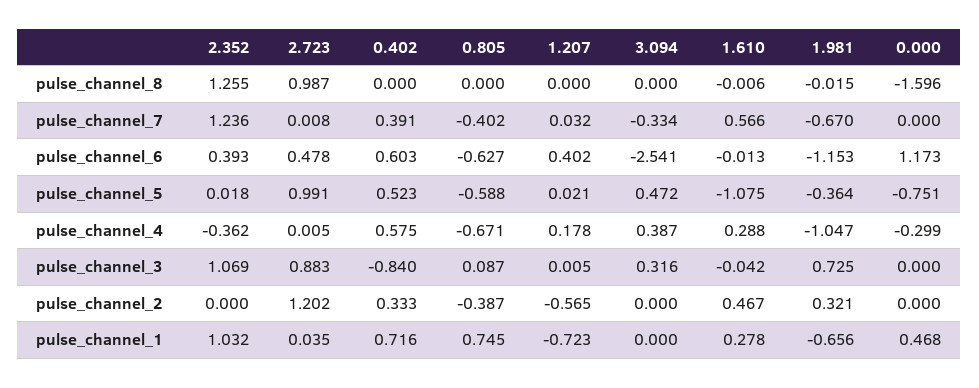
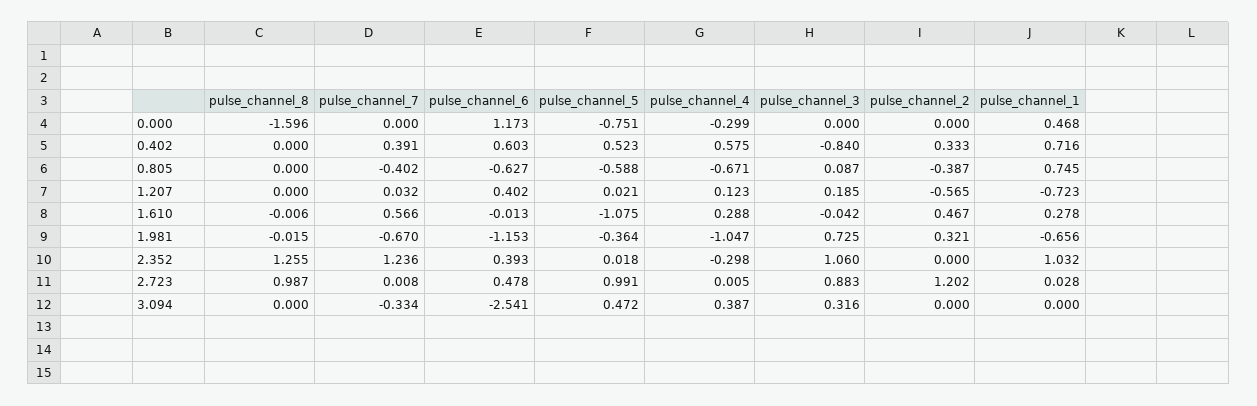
  {
    "2.352": {
      "pulse_channel_8": 1.255,
      "pulse_channel_7": 1.236,
      "pulse_channel_6": 0.393,
      "pulse_channel_5": 0.018,
-     "pulse_channel_4": -0.362,
+     "pulse_channel_4": -0.298,
-     "pulse_channel_3": 1.069,
+     "pulse_channel_3": 1.06,
      "pulse_channel_2": 0,
      "pulse_channel_1": 1.032
    },
    "2.723": {
      "pulse_channel_8": 0.987,
      "pulse_channel_7": 0.008,
      "pulse_channel_6": 0.478,
      "pulse_channel_5": 0.991,
      "pulse_channel_4": 0.005,
      "pulse_channel_3": 0.883,
      "pulse_channel_2": 1.202,
-     "pulse_channel_1": 0.035
+     "pulse_channel_1": 0.028
    },
    "0.402": {
      "pulse_channel_8": 0,
      "pulse_channel_7": 0.391,
      "pulse_channel_6": 0.603,
      "pulse_channel_5": 0.523,
      "pulse_channel_4": 0.575,
      "pulse_channel_3": -0.84,
      "pulse_channel_2": 0.333,
      "pulse_channel_1": 0.716
    },
    "0.805": {
      "pulse_channel_8": 0,
      "pulse_channel_7": -0.402,
      "pulse_channel_6": -0.627,
      "pulse_channel_5": -0.588,
      "pulse_channel_4": -0.671,
      "pulse_channel_3": 0.087,
      "pulse_channel_2": -0.387,
      "pulse_channel_1": 0.745
    },
    "1.207": {
      "pulse_channel_8": 0,
      "pulse_channel_7": 0.032,
      "pulse_channel_6": 0.402,
      "pulse_channel_5": 0.021,
-     "pulse_channel_4": 0.178,
+     "pulse_channel_4": 0.123,
-     "pulse_channel_3": 0.005,
+     "pulse_channel_3": 0.185,
      "pulse_channel_2": -0.565,
      "pulse_channel_1": -0.723
    },
    "3.094": {
      "pulse_channel_8": 0,
      "pulse_channel_7": -0.334,
      "pulse_channel_6": -2.541,
      "pulse_channel_5": 0.472,
      "pulse_channel_4": 0.387,
      "pulse_channel_3": 0.316,
      "pulse_channel_2": 0,
      "pulse_channel_1": 0
    },
    "1.610": {
      "pulse_channel_8": -0.006,
      "pulse_channel_7": 0.566,
      "pulse_channel_6": -0.013,
      "pulse_channel_5": -1.075,
      "pulse_channel_4": 0.288,
      "pulse_channel_3": -0.042,
      "pulse_channel_2": 0.467,
      "pulse_channel_1": 0.278
    },
    "1.981": {
      "pulse_channel_8": -0.015,
      "pulse_channel_7": -0.67,
      "pulse_channel_6": -1.153,
      "pulse_channel_5": -0.364,
      "pulse_channel_4": -1.047,
      "pulse_channel_3": 0.725,
      "pulse_channel_2": 0.321,
      "pulse_channel_1": -0.656
    },
    "0.000": {
      "pulse_channel_8": -1.596,
      "pulse_channel_7": 0,
      "pulse_channel_6": 1.173,
      "pulse_channel_5": -0.751,
      "pulse_channel_4": -0.299,
      "pulse_channel_3": 0,
      "pulse_channel_2": 0,
      "pulse_channel_1": 0.468
    }
  }

